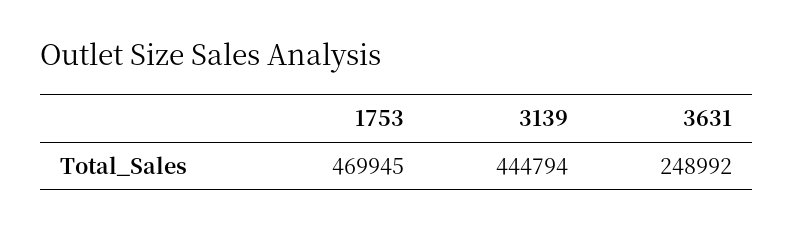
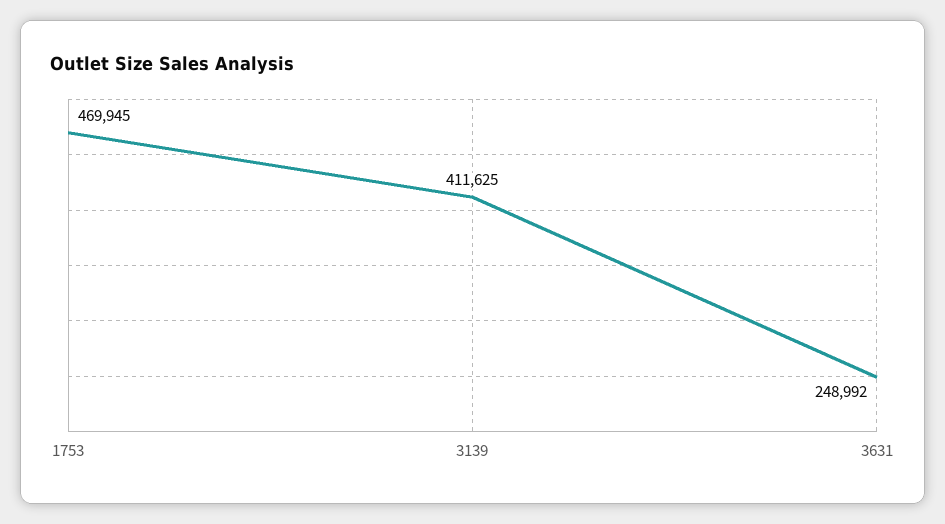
  {
    "1753": 469945,
-   "3139": 444794,
+   "3139": 411625,
    "3631": 248992
  }

